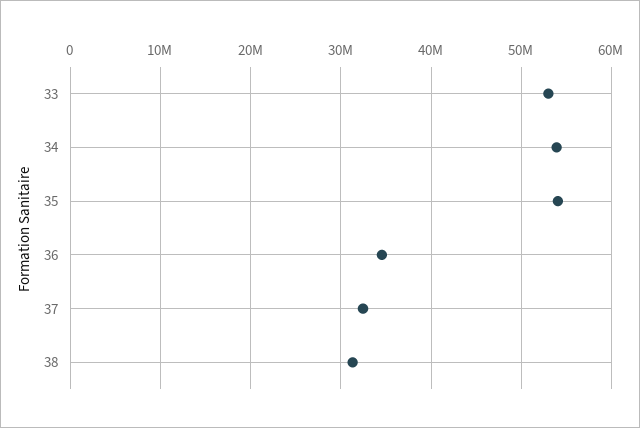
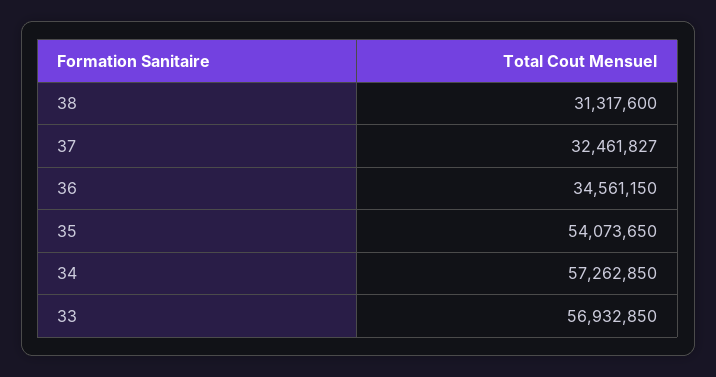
  {
-   "33": 53000000,
+   "33": 56932850,
-   "34": 54000000,
+   "34": 57262850,
    "35": 54073650,
    "36": 34561150,
    "37": 32461827,
    "38": 31317600
  }

